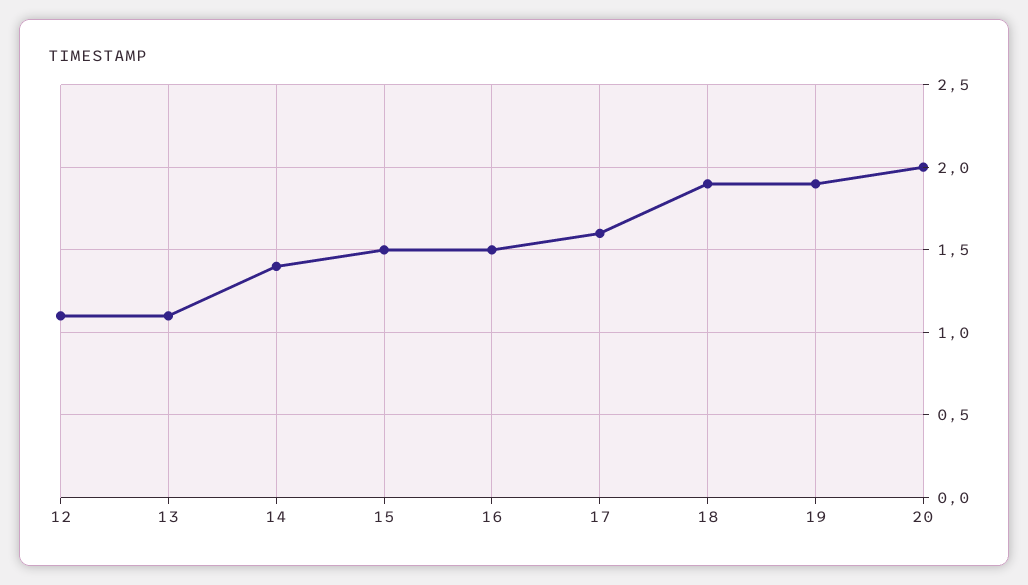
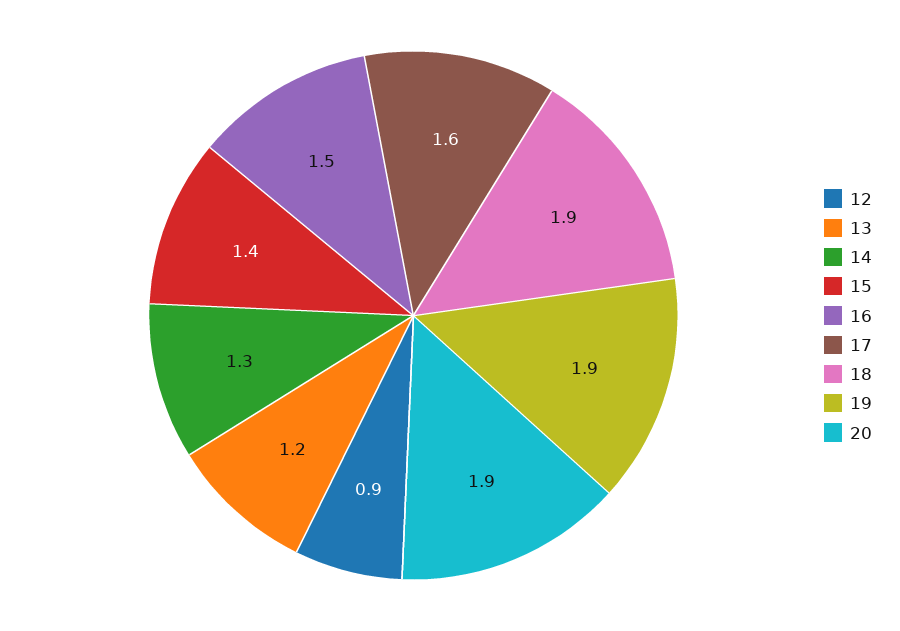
  {
-   "12": 1.1,
+   "12": 0.9,
-   "13": 1.1,
+   "13": 1.2,
-   "14": 1.4,
+   "14": 1.3,
-   "15": 1.5,
+   "15": 1.4,
    "16": 1.5,
    "17": 1.6,
    "18": 1.9,
    "19": 1.9,
-   "20": 2
+   "20": 1.9
  }

